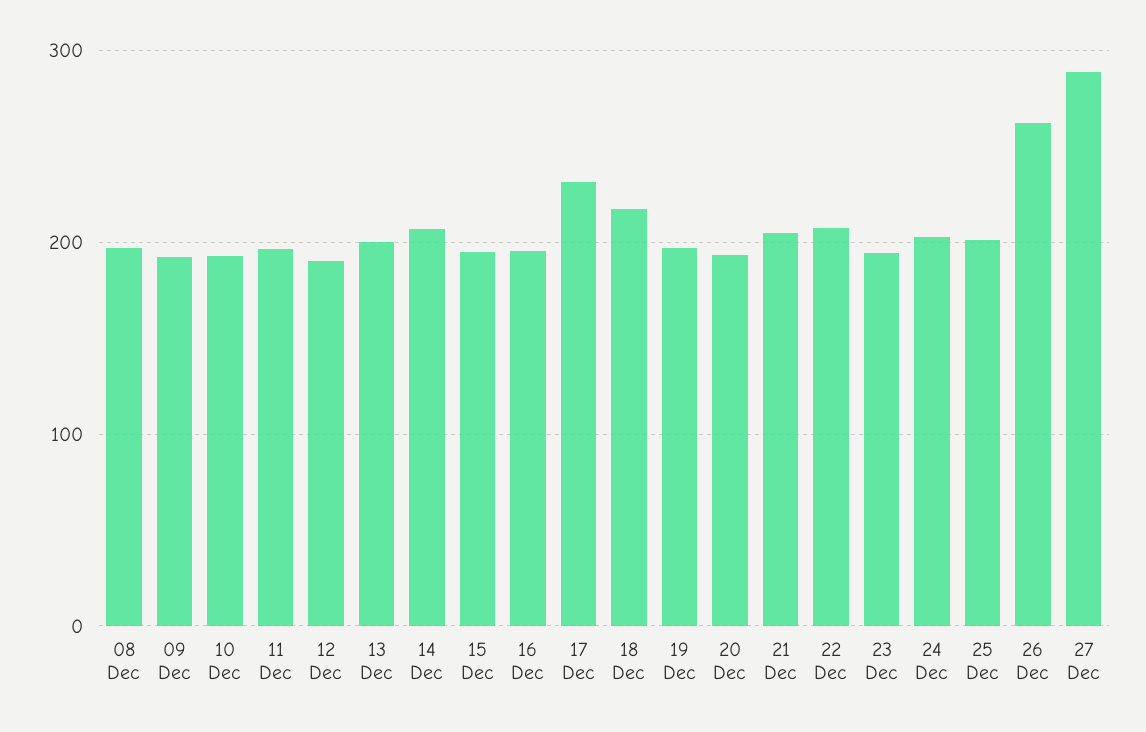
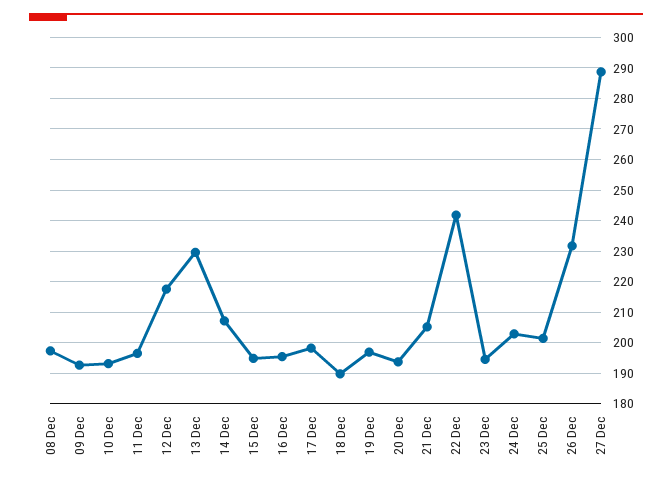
  {
    "08 Dec": 198,
    "09 Dec": 192,
    "10 Dec": 194,
    "11 Dec": 196,
-   "12 Dec": 190,
+   "12 Dec": 218,
-   "13 Dec": 200,
+   "13 Dec": 230,
    "14 Dec": 208,
    "15 Dec": 194,
    "16 Dec": 196,
-   "17 Dec": 230,
+   "17 Dec": 198,
-   "18 Dec": 220,
+   "18 Dec": 190,
    "19 Dec": 196,
    "20 Dec": 194,
    "21 Dec": 206,
-   "22 Dec": 210,
+   "22 Dec": 242,
    "23 Dec": 194,
    "24 Dec": 202,
    "25 Dec": 202,
-   "26 Dec": 260,
+   "26 Dec": 232,
    "27 Dec": 288
  }

